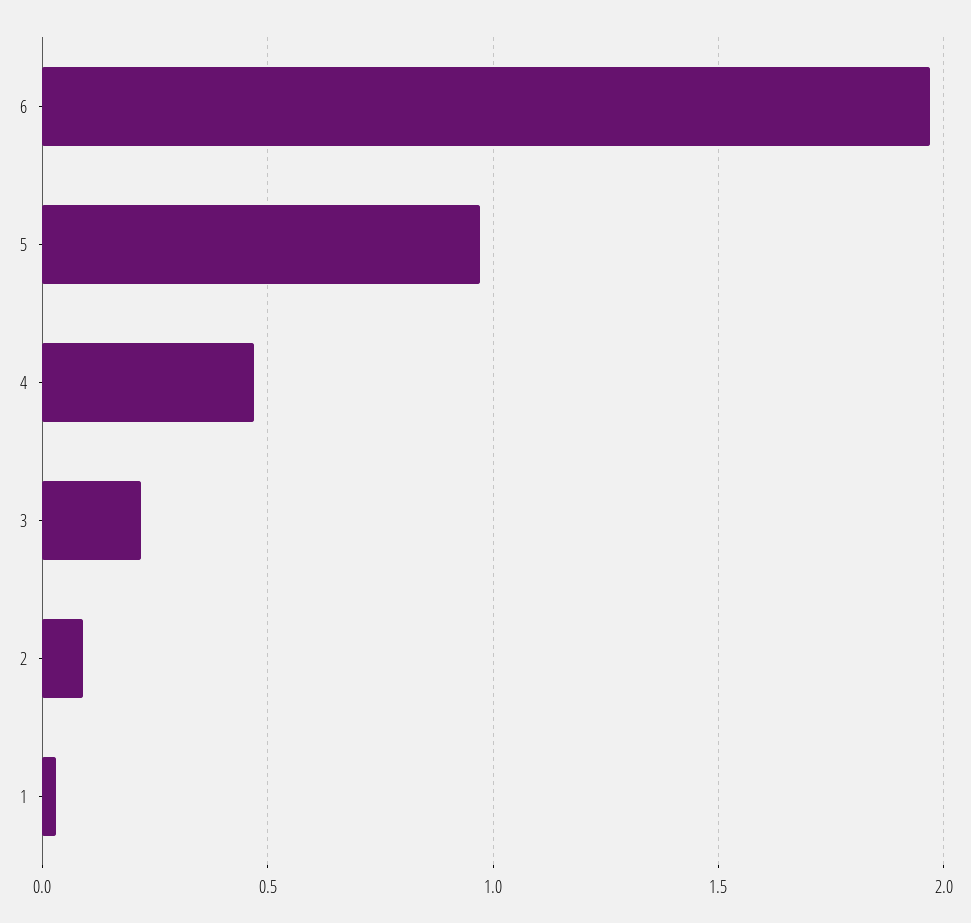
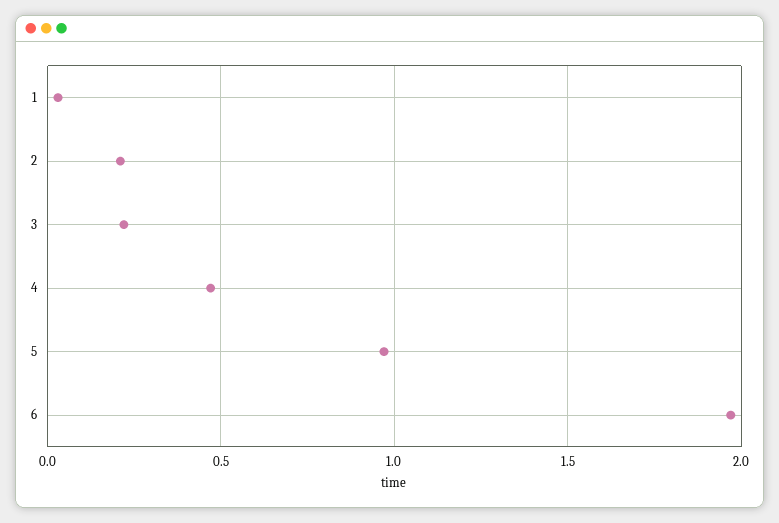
  {
    "6": 1.95,
    "5": 0.95,
    "4": 0.45,
    "3": 0.2,
-   "2": 0.1,
+   "2": 0.2,
    "1": 0.05
  }

